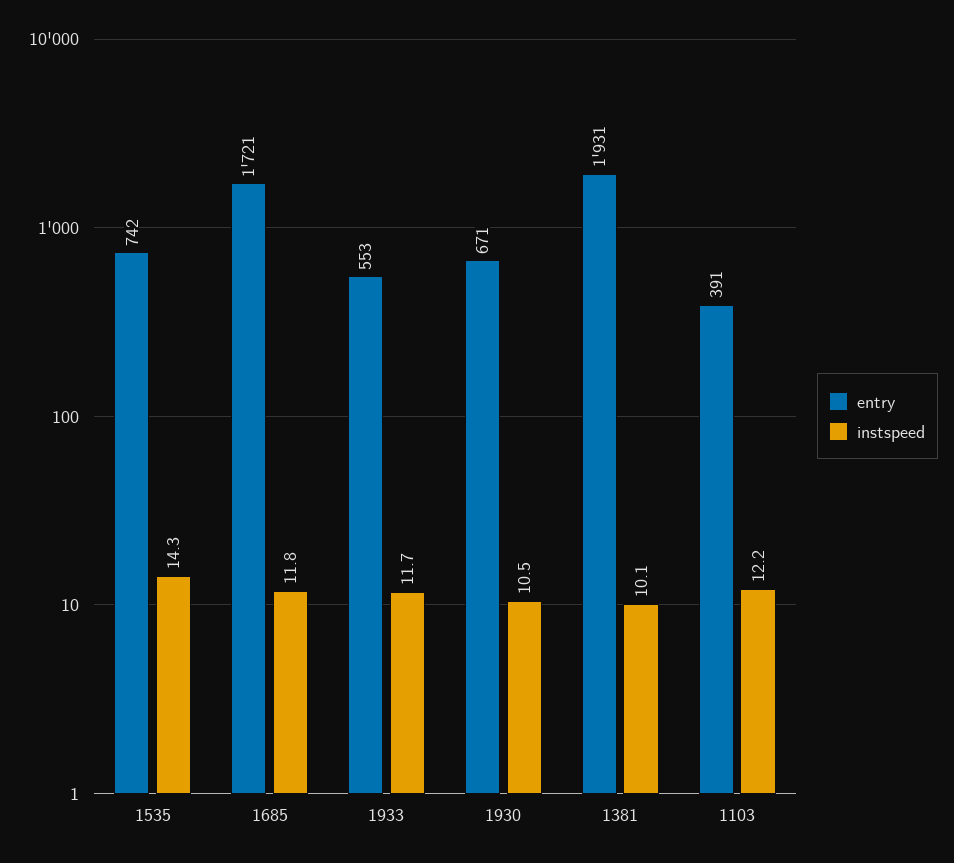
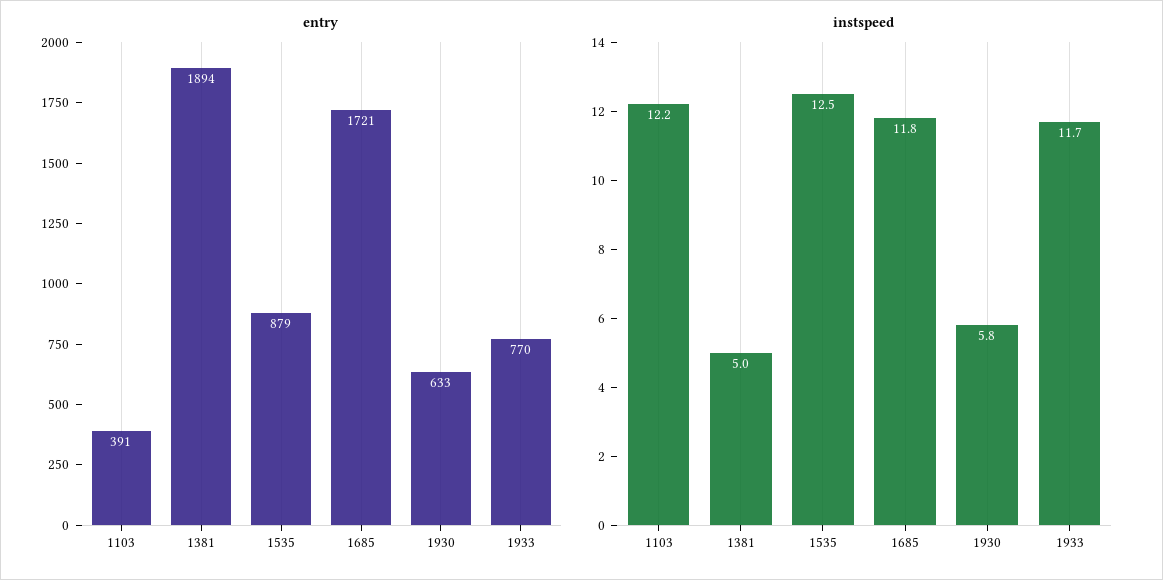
  {
    "entry": {
-     "1535": 742,
+     "1535": 879,
      "1685": 1721,
-     "1933": 553,
+     "1933": 770,
-     "1930": 671,
+     "1930": 633,
-     "1381": 1931,
+     "1381": 1894,
      "1103": 391
    },
    "instspeed": {
-     "1535": 14.3,
+     "1535": 12.5,
      "1685": 11.8,
      "1933": 11.7,
-     "1930": 10.5,
+     "1930": 5.8,
-     "1381": 10.1,
+     "1381": 5,
      "1103": 12.2
    }
  }

